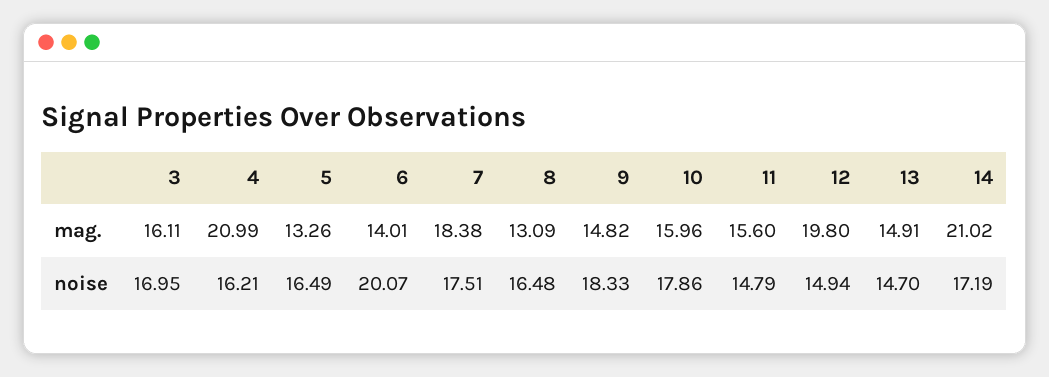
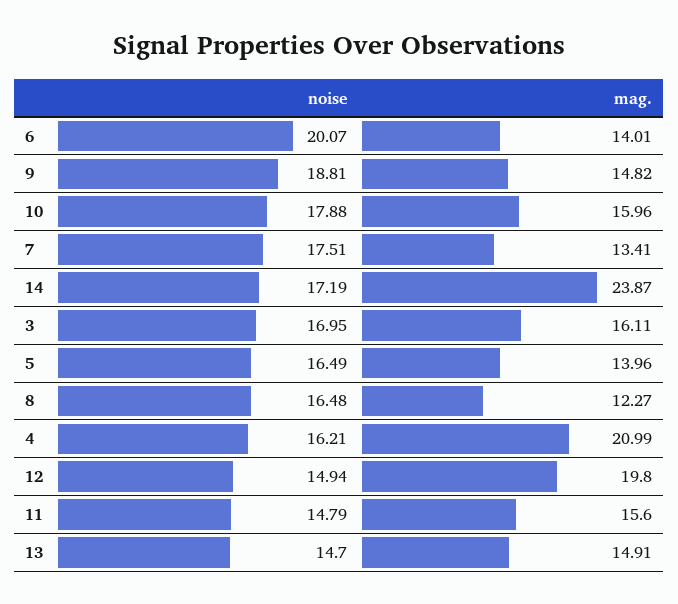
  {
    "3": {
      "mag.": 16.11,
      "noise": 16.95
    },
    "4": {
      "mag.": 20.99,
      "noise": 16.21
    },
    "5": {
-     "mag.": 13.26,
+     "mag.": 13.96,
      "noise": 16.49
    },
    "6": {
      "mag.": 14.01,
      "noise": 20.07
    },
    "7": {
-     "mag.": 18.38,
+     "mag.": 13.41,
      "noise": 17.51
    },
    "8": {
-     "mag.": 13.09,
+     "mag.": 12.27,
      "noise": 16.48
    },
    "9": {
      "mag.": 14.82,
-     "noise": 18.33
+     "noise": 18.81
    },
    "10": {
      "mag.": 15.96,
-     "noise": 17.86
+     "noise": 17.88
    },
    "11": {
      "mag.": 15.6,
      "noise": 14.79
    },
    "12": {
      "mag.": 19.8,
      "noise": 14.94
    },
    "13": {
      "mag.": 14.91,
      "noise": 14.7
    },
    "14": {
-     "mag.": 21.02,
+     "mag.": 23.87,
      "noise": 17.19
    }
  }

